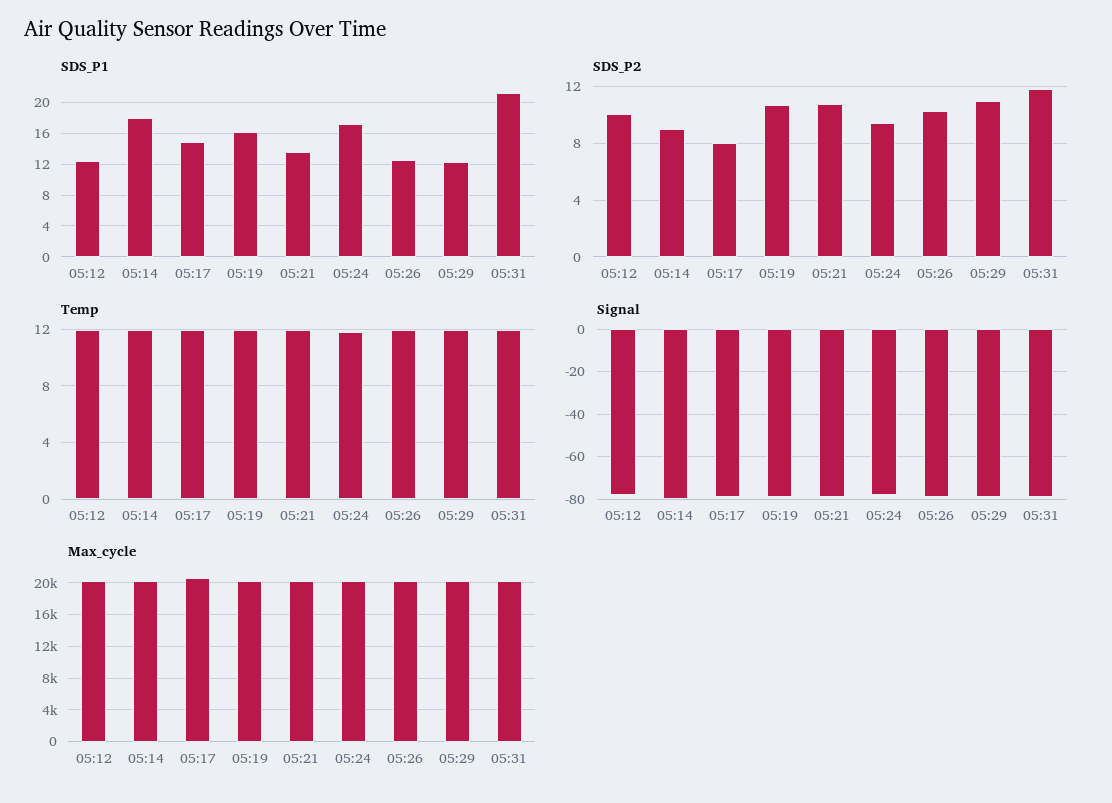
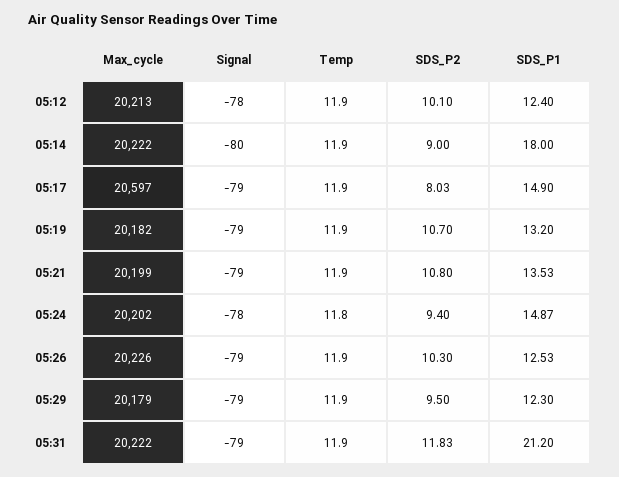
  {
    "SDS_P1": {
      "05:12": 12.4,
      "05:14": 18,
      "05:17": 14.9,
-     "05:19": 16,
+     "05:19": 13.2,
      "05:21": 13.53,
-     "05:24": 17,
+     "05:24": 14.87,
      "05:26": 12.53,
      "05:29": 12.3,
      "05:31": 21.2
    },
    "SDS_P2": {
      "05:12": 10.1,
      "05:14": 9,
      "05:17": 8.03,
      "05:19": 10.7,
      "05:21": 10.8,
      "05:24": 9.4,
      "05:26": 10.3,
-     "05:29": 11,
+     "05:29": 9.5,
      "05:31": 11.83
    },
    "Temp": {
      "05:12": 11.9,
      "05:14": 11.9,
      "05:17": 11.9,
      "05:19": 11.9,
      "05:21": 11.9,
      "05:24": 11.8,
      "05:26": 11.9,
      "05:29": 11.9,
      "05:31": 11.9
    },
    "Signal": {
      "05:12": -78,
      "05:14": -80,
      "05:17": -79,
      "05:19": -79,
      "05:21": -79,
      "05:24": -78,
      "05:26": -79,
      "05:29": -79,
      "05:31": -79
    },
    "Max_cycle": {
      "05:12": 20213,
      "05:14": 20222,
      "05:17": 20597,
      "05:19": 20182,
      "05:21": 20199,
      "05:24": 20202,
      "05:26": 20226,
      "05:29": 20179,
      "05:31": 20222
    }
  }

